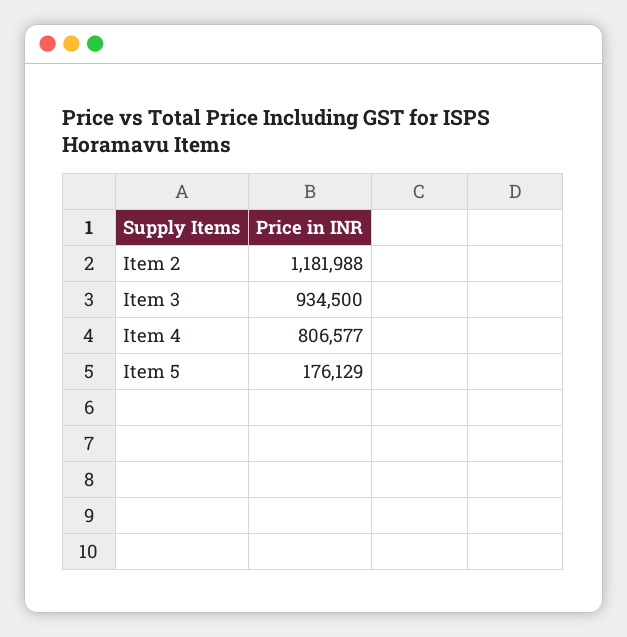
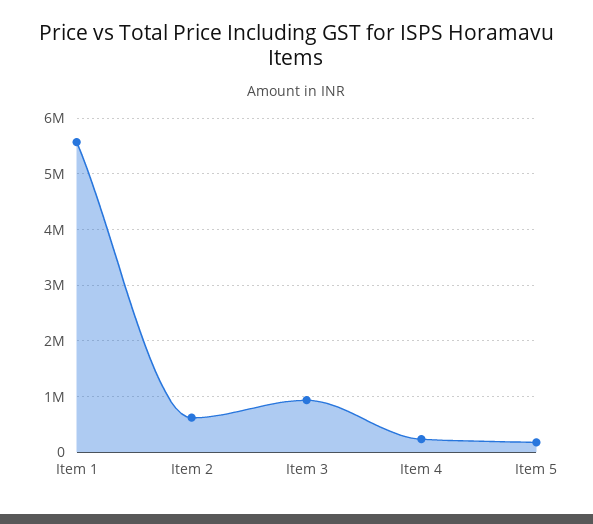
  {
-   "Item 2": 1181988,
+   "Item 2": 600000,
    "Item 3": 934500,
-   "Item 4": 806577,
+   "Item 4": 200000,
-   "Item 5": 176129
+   "Item 5": 176129,
+   "Item 1": 5600000
  }

